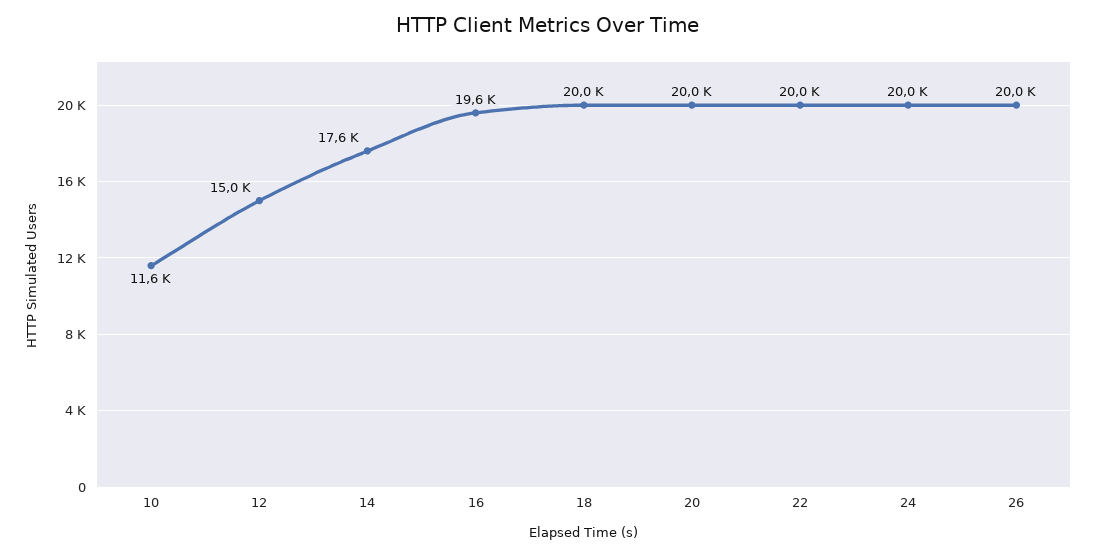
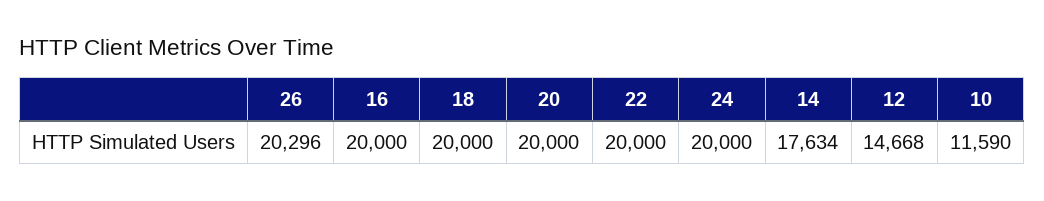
  {
    "10": 11590,
-   "12": 15000,
+   "12": 14668,
    "14": 17634,
-   "16": 19600,
+   "16": 20000,
    "18": 20000,
    "20": 20000,
    "22": 20000,
    "24": 20000,
-   "26": 20000
+   "26": 20296
  }

